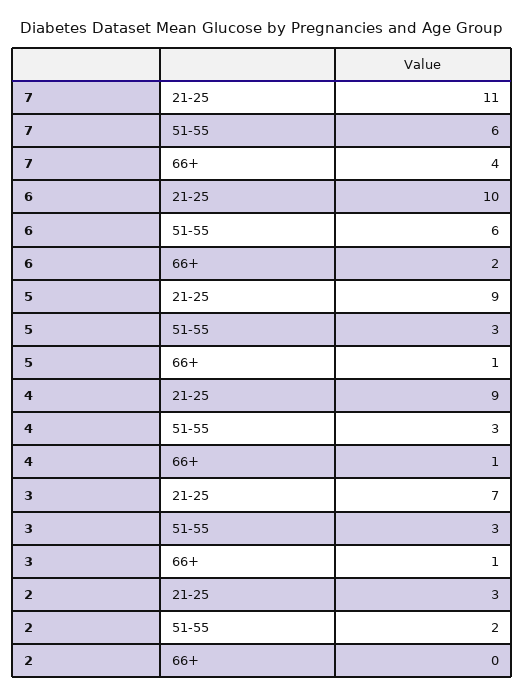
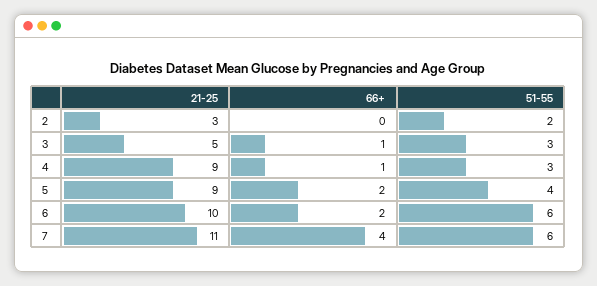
  {
    "7": {
      "21-25": 11,
      "51-55": 6,
      "66+": 4
    },
    "6": {
      "21-25": 10,
      "51-55": 6,
      "66+": 2
    },
    "5": {
      "21-25": 9,
-     "51-55": 3,
+     "51-55": 4,
-     "66+": 1
+     "66+": 2
    },
    "4": {
      "21-25": 9,
      "51-55": 3,
      "66+": 1
    },
    "3": {
-     "21-25": 7,
+     "21-25": 5,
      "51-55": 3,
      "66+": 1
    },
    "2": {
      "21-25": 3,
      "51-55": 2,
      "66+": 0
    }
  }

